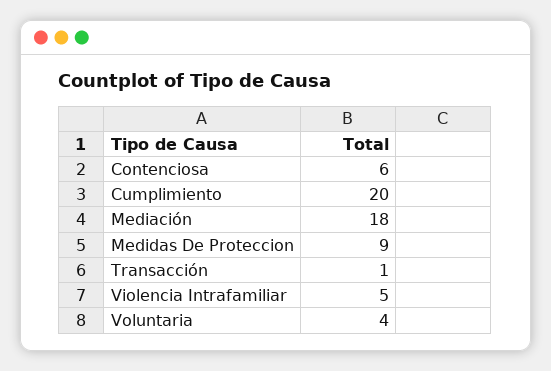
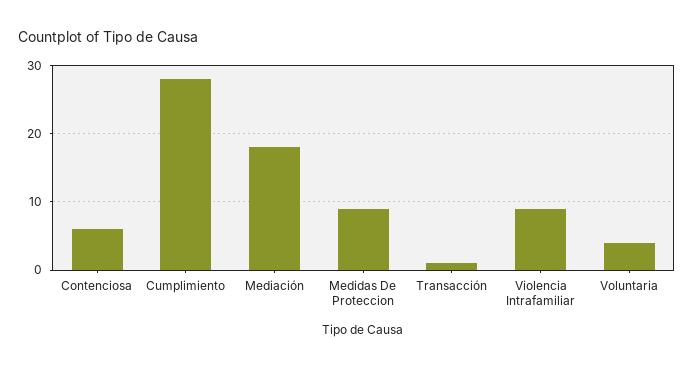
  {
    "Contenciosa": 6,
-   "Cumplimiento": 20,
+   "Cumplimiento": 28,
    "Mediación": 18,
    "Medidas De Proteccion": 9,
    "Transacción": 1,
-   "Violencia Intrafamiliar": 5,
+   "Violencia Intrafamiliar": 9,
    "Voluntaria": 4
  }

